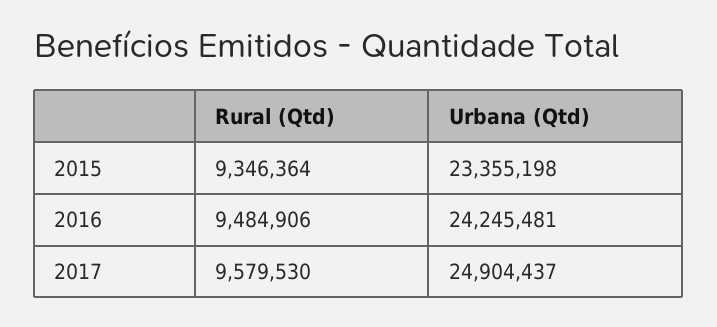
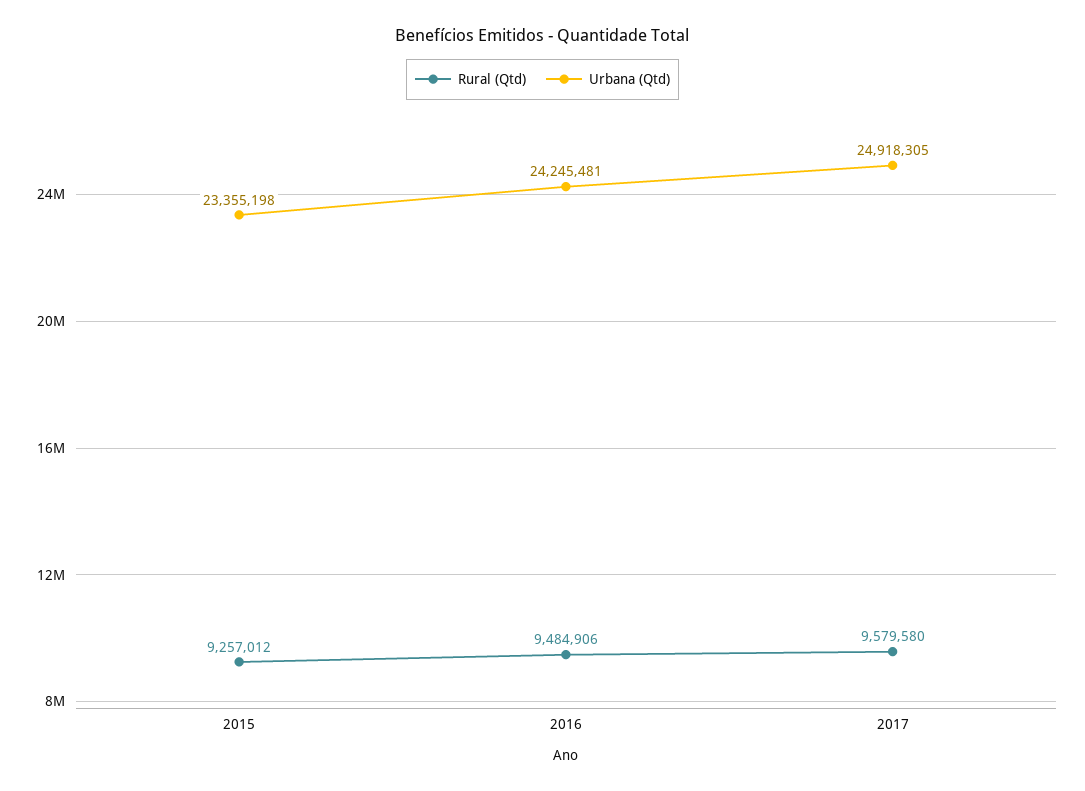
  {
    "Rural (Qtd)": {
-     "2015": 9346364,
+     "2015": 9257012,
      "2016": 9484906,
-     "2017": 9579530
+     "2017": 9579580
    },
    "Urbana (Qtd)": {
      "2015": 23355198,
      "2016": 24245481,
-     "2017": 24904437
+     "2017": 24918305
    }
  }

